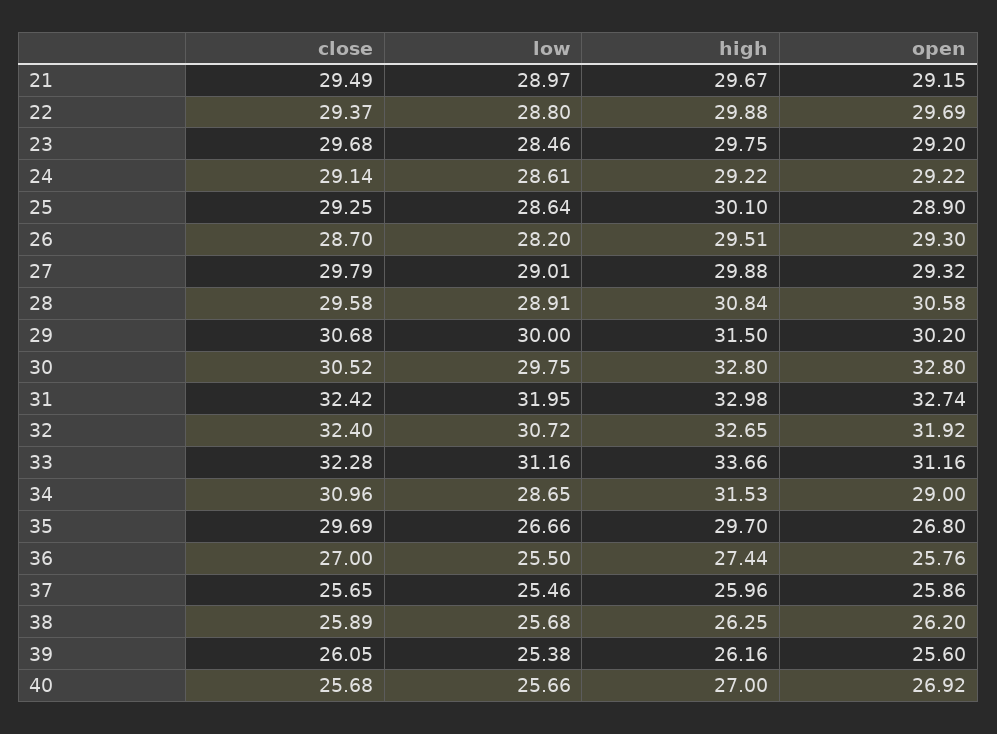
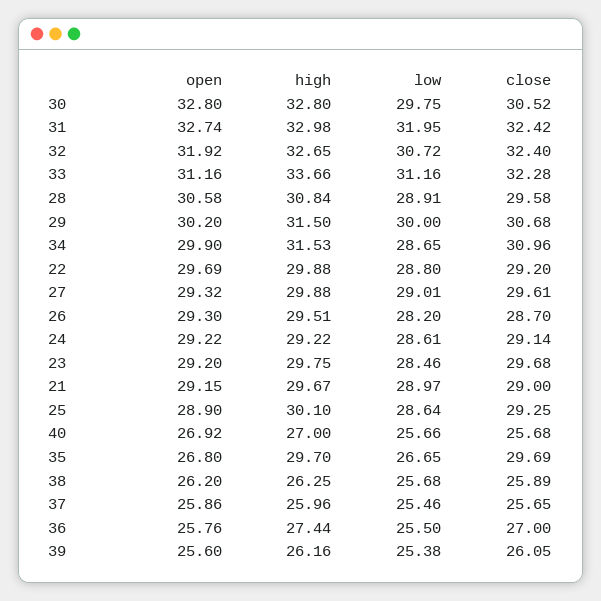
  {
    "close": {
-     "21": 29.49,
+     "21": 29,
-     "22": 29.37,
+     "22": 29.2,
      "23": 29.68,
      "24": 29.14,
      "25": 29.25,
      "26": 28.7,
-     "27": 29.79,
+     "27": 29.61,
      "28": 29.58,
      "29": 30.68,
      "30": 30.52,
      "31": 32.42,
      "32": 32.4,
      "33": 32.28,
      "34": 30.96,
      "35": 29.69,
      "36": 27,
      "37": 25.65,
      "38": 25.89,
      "39": 26.05,
      "40": 25.68
    },
    "low": {
      "21": 28.97,
      "22": 28.8,
      "23": 28.46,
      "24": 28.61,
      "25": 28.64,
      "26": 28.2,
      "27": 29.01,
      "28": 28.91,
      "29": 30,
      "30": 29.75,
      "31": 31.95,
      "32": 30.72,
      "33": 31.16,
      "34": 28.65,
-     "35": 26.66,
+     "35": 26.65,
      "36": 25.5,
      "37": 25.46,
      "38": 25.68,
      "39": 25.38,
      "40": 25.66
    },
    "high": {
      "21": 29.67,
      "22": 29.88,
      "23": 29.75,
      "24": 29.22,
      "25": 30.1,
      "26": 29.51,
      "27": 29.88,
      "28": 30.84,
      "29": 31.5,
      "30": 32.8,
      "31": 32.98,
      "32": 32.65,
      "33": 33.66,
      "34": 31.53,
      "35": 29.7,
      "36": 27.44,
      "37": 25.96,
      "38": 26.25,
      "39": 26.16,
      "40": 27
    },
    "open": {
      "21": 29.15,
      "22": 29.69,
      "23": 29.2,
      "24": 29.22,
      "25": 28.9,
      "26": 29.3,
      "27": 29.32,
      "28": 30.58,
      "29": 30.2,
      "30": 32.8,
      "31": 32.74,
      "32": 31.92,
      "33": 31.16,
-     "34": 29,
+     "34": 29.9,
      "35": 26.8,
      "36": 25.76,
      "37": 25.86,
      "38": 26.2,
      "39": 25.6,
      "40": 26.92
    }
  }

